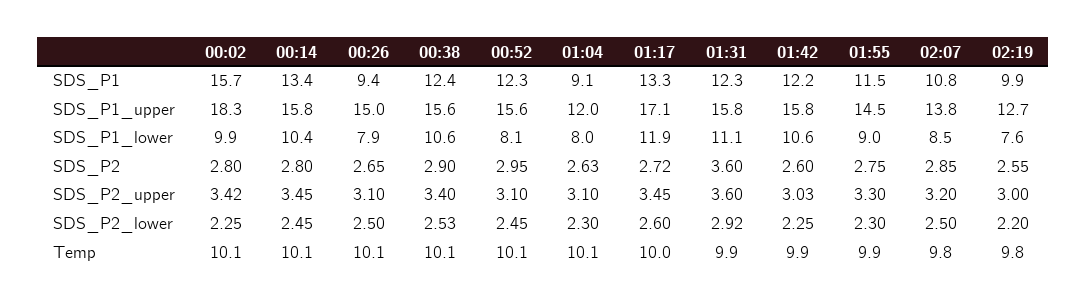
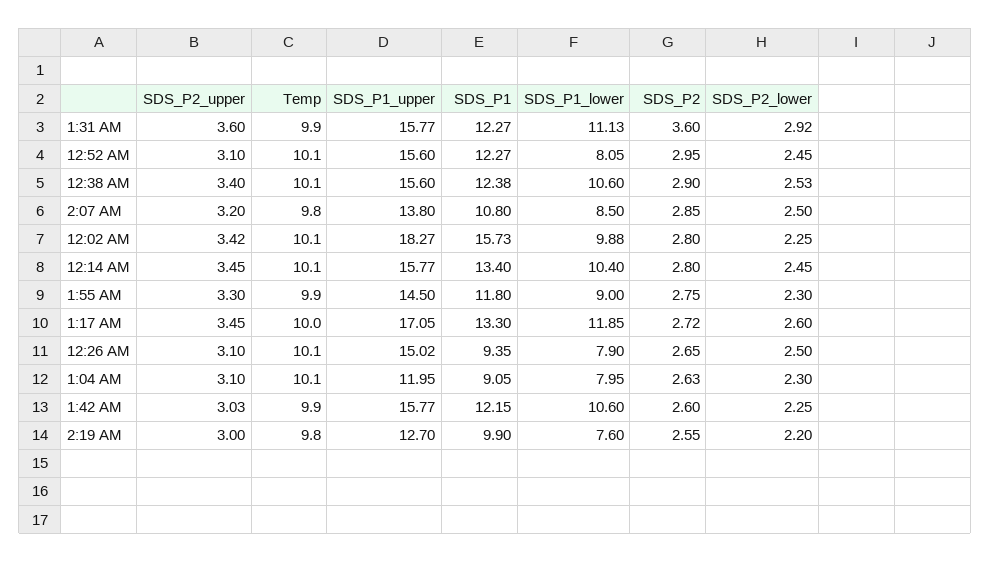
  {
    "00:02": {
      "SDS_P1": 15.73,
      "SDS_P1_upper": 18.27,
      "SDS_P1_lower": 9.88,
      "SDS_P2": 2.8,
      "SDS_P2_upper": 3.42,
      "SDS_P2_lower": 2.25,
      "Temp": 10.1
    },
    "00:14": {
      "SDS_P1": 13.4,
      "SDS_P1_upper": 15.77,
      "SDS_P1_lower": 10.4,
      "SDS_P2": 2.8,
      "SDS_P2_upper": 3.45,
      "SDS_P2_lower": 2.45,
      "Temp": 10.1
    },
    "00:26": {
      "SDS_P1": 9.35,
      "SDS_P1_upper": 15.02,
      "SDS_P1_lower": 7.9,
      "SDS_P2": 2.65,
      "SDS_P2_upper": 3.1,
      "SDS_P2_lower": 2.5,
      "Temp": 10.1
    },
    "00:38": {
      "SDS_P1": 12.38,
      "SDS_P1_upper": 15.6,
      "SDS_P1_lower": 10.6,
      "SDS_P2": 2.9,
      "SDS_P2_upper": 3.4,
      "SDS_P2_lower": 2.53,
      "Temp": 10.1
    },
    "00:52": {
      "SDS_P1": 12.27,
      "SDS_P1_upper": 15.6,
      "SDS_P1_lower": 8.05,
      "SDS_P2": 2.95,
      "SDS_P2_upper": 3.1,
      "SDS_P2_lower": 2.45,
      "Temp": 10.1
    },
    "01:04": {
      "SDS_P1": 9.05,
      "SDS_P1_upper": 11.95,
      "SDS_P1_lower": 7.95,
      "SDS_P2": 2.63,
      "SDS_P2_upper": 3.1,
      "SDS_P2_lower": 2.3,
      "Temp": 10.1
    },
    "01:17": {
      "SDS_P1": 13.3,
      "SDS_P1_upper": 17.05,
      "SDS_P1_lower": 11.85,
      "SDS_P2": 2.72,
      "SDS_P2_upper": 3.45,
      "SDS_P2_lower": 2.6,
      "Temp": 10
    },
    "01:31": {
      "SDS_P1": 12.27,
      "SDS_P1_upper": 15.77,
      "SDS_P1_lower": 11.13,
      "SDS_P2": 3.6,
      "SDS_P2_upper": 3.6,
      "SDS_P2_lower": 2.92,
      "Temp": 9.9
    },
    "01:42": {
      "SDS_P1": 12.15,
      "SDS_P1_upper": 15.77,
      "SDS_P1_lower": 10.6,
      "SDS_P2": 2.6,
      "SDS_P2_upper": 3.03,
      "SDS_P2_lower": 2.25,
      "Temp": 9.9
    },
    "01:55": {
-     "SDS_P1": 11.5,
+     "SDS_P1": 11.8,
      "SDS_P1_upper": 14.5,
      "SDS_P1_lower": 9,
      "SDS_P2": 2.75,
      "SDS_P2_upper": 3.3,
      "SDS_P2_lower": 2.3,
      "Temp": 9.9
    },
    "02:07": {
      "SDS_P1": 10.8,
      "SDS_P1_upper": 13.8,
      "SDS_P1_lower": 8.5,
      "SDS_P2": 2.85,
      "SDS_P2_upper": 3.2,
      "SDS_P2_lower": 2.5,
      "Temp": 9.8
    },
    "02:19": {
      "SDS_P1": 9.9,
      "SDS_P1_upper": 12.7,
      "SDS_P1_lower": 7.6,
      "SDS_P2": 2.55,
      "SDS_P2_upper": 3,
      "SDS_P2_lower": 2.2,
      "Temp": 9.8
    }
  }

